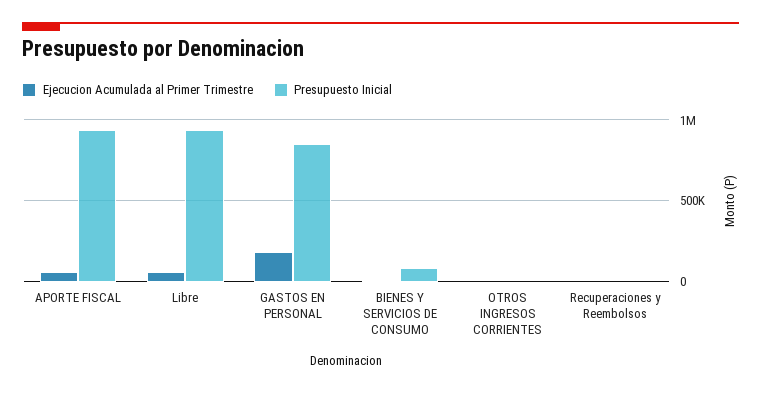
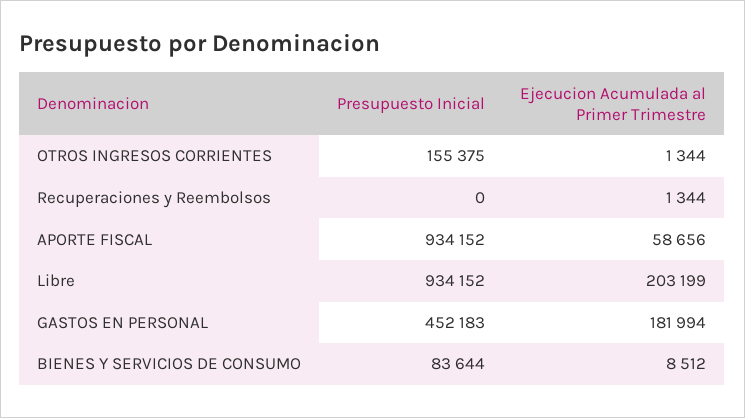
  {
    "Ejecucion Acumulada al Primer Trimestre": {
      "APORTE FISCAL": 58656,
-     "Libre": 50000,
+     "Libre": 203199,
      "GASTOS EN PERSONAL": 181994,
      "BIENES Y SERVICIOS DE CONSUMO": 8512,
      "OTROS INGRESOS CORRIENTES": 1344,
      "Recuperaciones y Reembolsos": 1344
    },
    "Presupuesto Inicial": {
      "APORTE FISCAL": 934152,
      "Libre": 934152,
-     "GASTOS EN PERSONAL": 850000,
+     "GASTOS EN PERSONAL": 452183,
      "BIENES Y SERVICIOS DE CONSUMO": 83644,
-     "OTROS INGRESOS CORRIENTES": 0,
+     "OTROS INGRESOS CORRIENTES": 155375,
      "Recuperaciones y Reembolsos": 0
    }
  }

